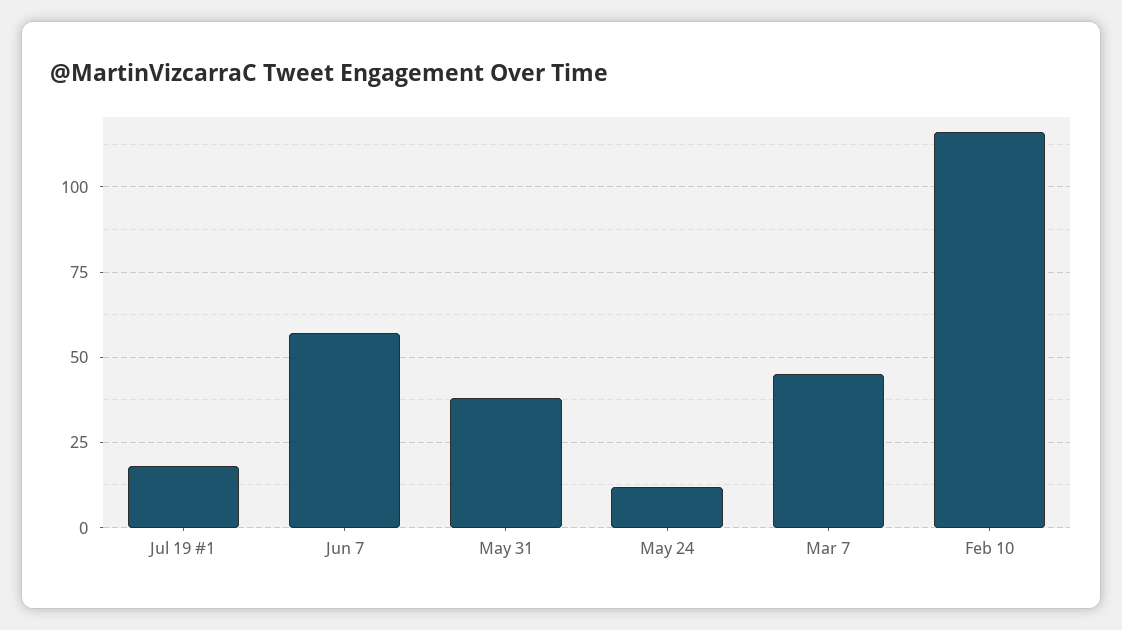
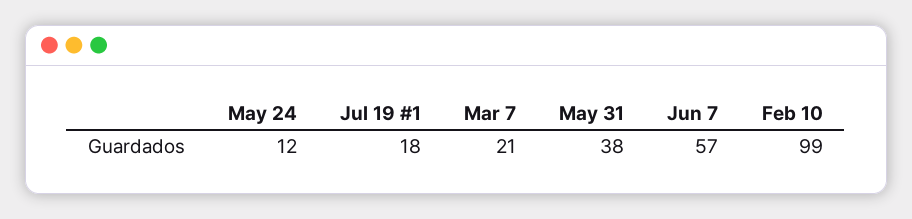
  {
    "Jul 19 #1": 18,
    "Jun 7": 57,
    "May 31": 38,
    "May 24": 12,
-   "Mar 7": 45,
+   "Mar 7": 21,
-   "Feb 10": 115
+   "Feb 10": 99
  }

